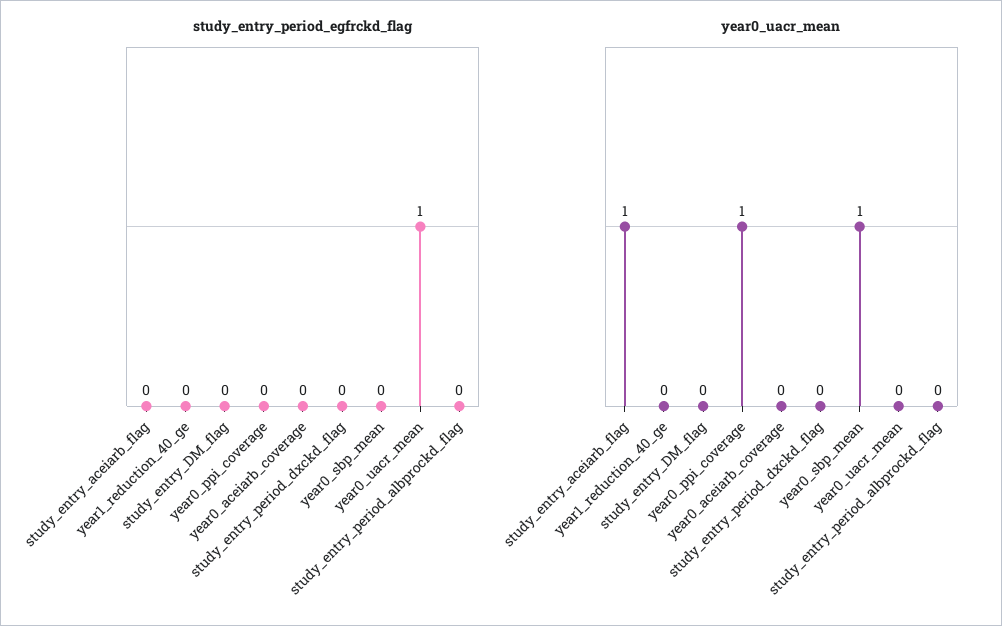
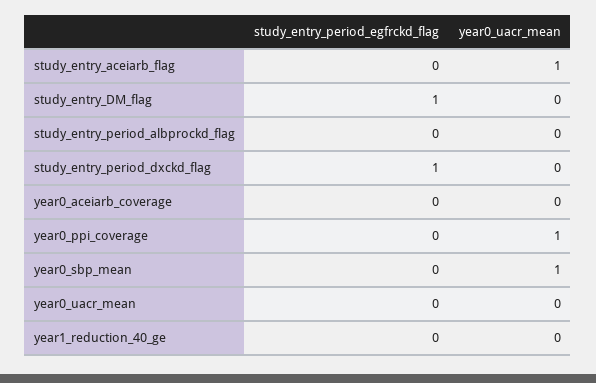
  {
    "study_entry_period_egfrckd_flag": {
      "study_entry_aceiarb_flag": 0,
      "year1_reduction_40_ge": 0,
-     "study_entry_DM_flag": 0,
+     "study_entry_DM_flag": 1,
      "year0_ppi_coverage": 0,
      "year0_aceiarb_coverage": 0,
-     "study_entry_period_dxckd_flag": 0,
+     "study_entry_period_dxckd_flag": 1,
      "year0_sbp_mean": 0,
-     "year0_uacr_mean": 1,
+     "year0_uacr_mean": 0,
      "study_entry_period_albprockd_flag": 0
    },
    "year0_uacr_mean": {
      "study_entry_aceiarb_flag": 1,
      "year1_reduction_40_ge": 0,
      "study_entry_DM_flag": 0,
      "year0_ppi_coverage": 1,
      "year0_aceiarb_coverage": 0,
      "study_entry_period_dxckd_flag": 0,
      "year0_sbp_mean": 1,
      "year0_uacr_mean": 0,
      "study_entry_period_albprockd_flag": 0
    }
  }

